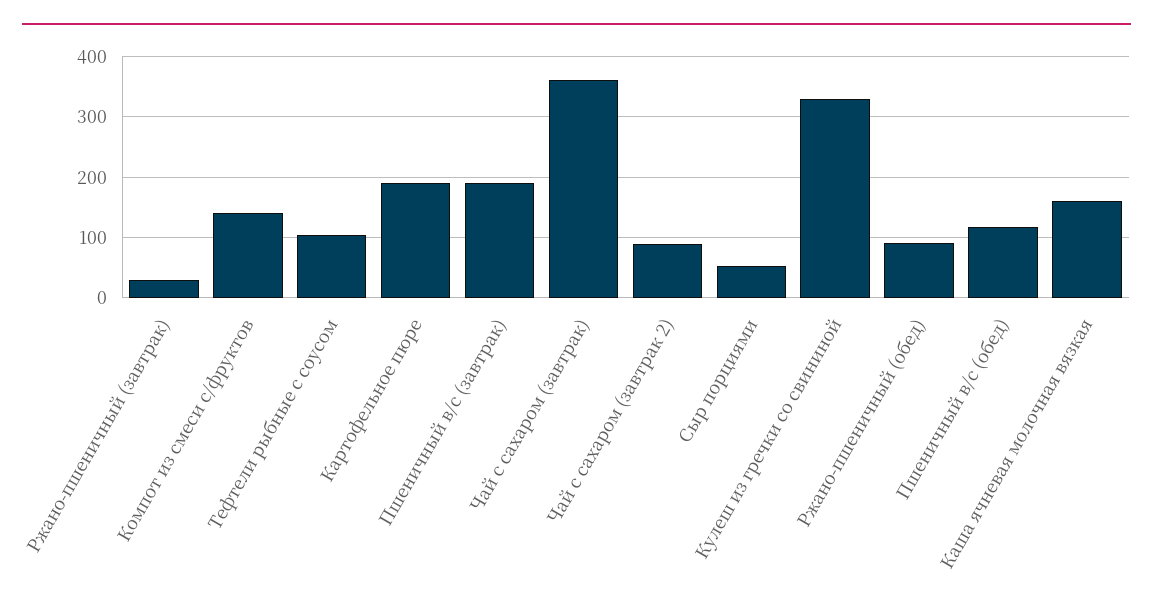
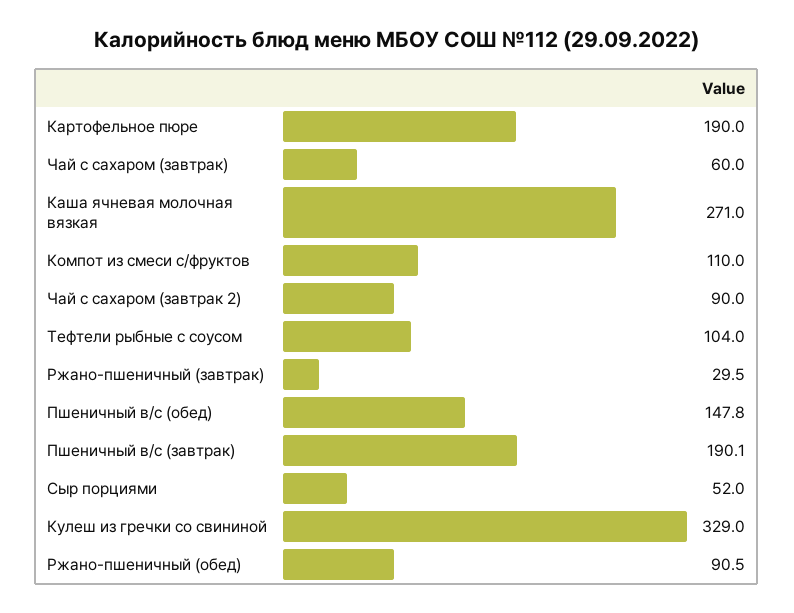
  {
    "Ржано-пшеничный (завтрак)": 29.5,
-   "Компот из смеси с/фруктов": 140,
+   "Компот из смеси с/фруктов": 110,
    "Тефтели рыбные с соусом": 104,
    "Картофельное пюре": 190,
    "Пшеничный в/с (завтрак)": 190.1,
-   "Чай с сахаром (завтрак)": 360,
+   "Чай с сахаром (завтрак)": 60,
    "Чай с сахаром (завтрак 2)": 90,
    "Сыр порциями": 52,
    "Кулеш из гречки со свининой": 329,
    "Ржано-пшеничный (обед)": 90.5,
-   "Пшеничный в/с (обед)": 120,
+   "Пшеничный в/с (обед)": 147.8,
-   "Каша ячневая молочная вязкая": 160
+   "Каша ячневая молочная вязкая": 271
  }

